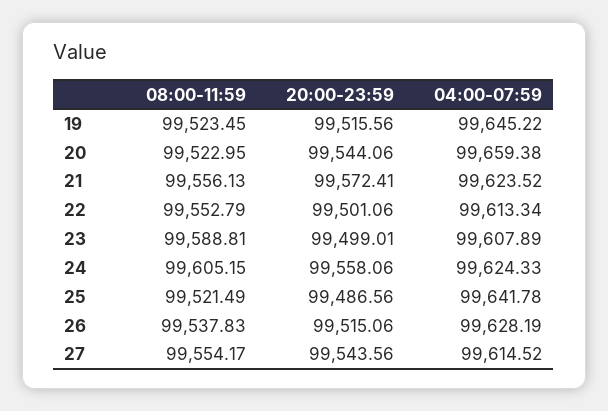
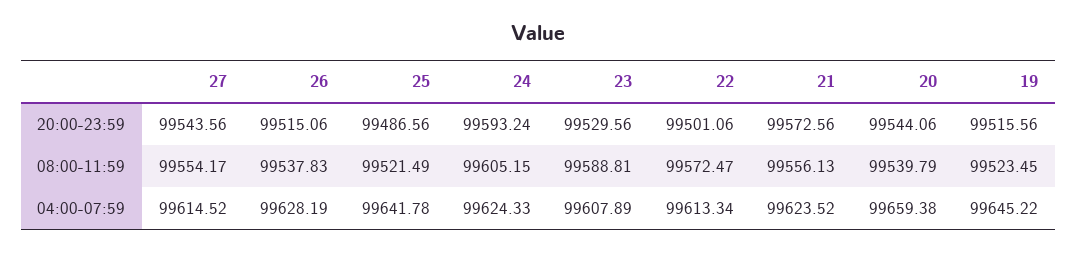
  {
    "08:00-11:59": {
      "19": 99523.45,
-     "20": 99522.95,
+     "20": 99539.79,
      "21": 99556.13,
-     "22": 99552.79,
+     "22": 99572.47,
      "23": 99588.81,
      "24": 99605.15,
      "25": 99521.49,
      "26": 99537.83,
      "27": 99554.17
    },
    "20:00-23:59": {
      "19": 99515.56,
      "20": 99544.06,
-     "21": 99572.41,
+     "21": 99572.56,
      "22": 99501.06,
-     "23": 99499.01,
+     "23": 99529.56,
-     "24": 99558.06,
+     "24": 99593.24,
      "25": 99486.56,
      "26": 99515.06,
      "27": 99543.56
    },
    "04:00-07:59": {
      "19": 99645.22,
      "20": 99659.38,
      "21": 99623.52,
      "22": 99613.34,
      "23": 99607.89,
      "24": 99624.33,
      "25": 99641.78,
      "26": 99628.19,
      "27": 99614.52
    }
  }

